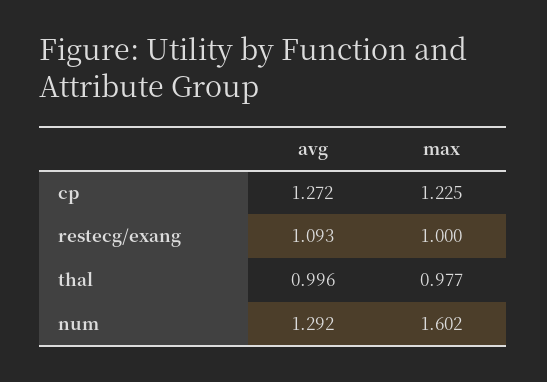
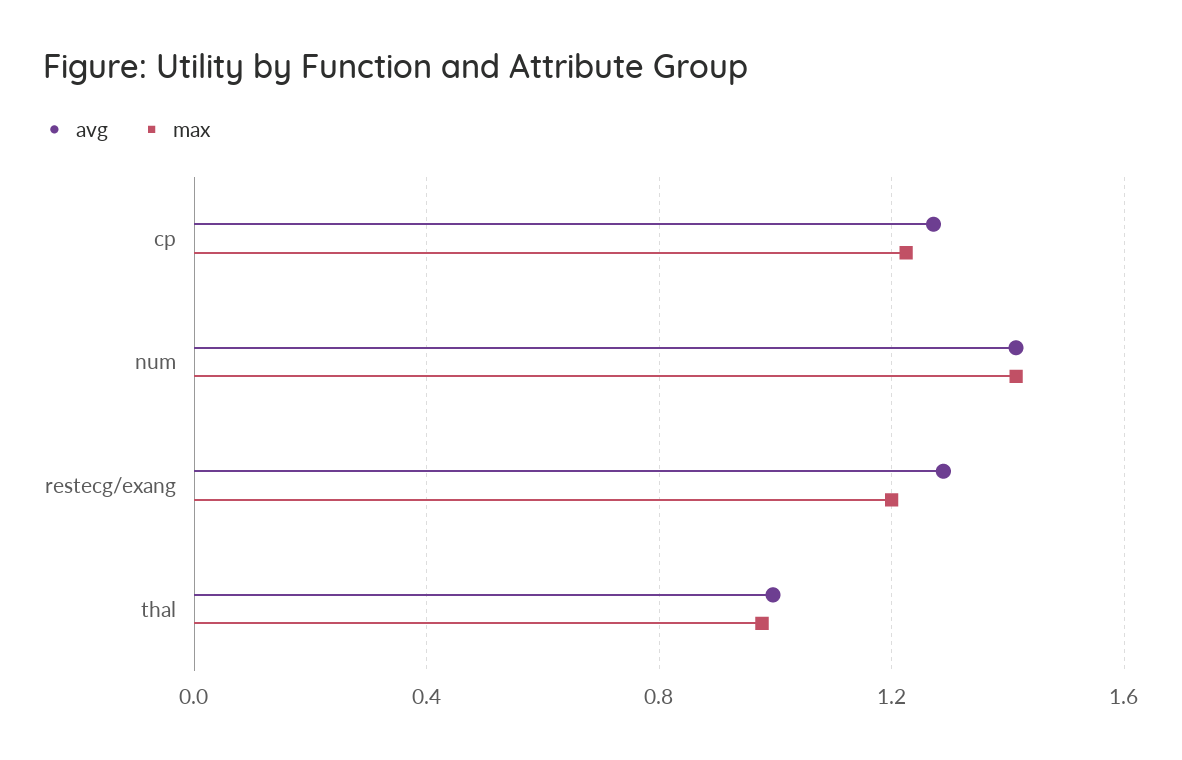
  {
    "avg": {
      "cp": 1.272,
-     "restecg/exang": 1.093,
+     "restecg/exang": 1.3,
      "thal": 0.996,
-     "num": 1.292
+     "num": 1.4
    },
    "max": {
      "cp": 1.225,
-     "restecg/exang": 1,
+     "restecg/exang": 1.2,
      "thal": 0.977,
-     "num": 1.602
+     "num": 1.4
    }
  }

